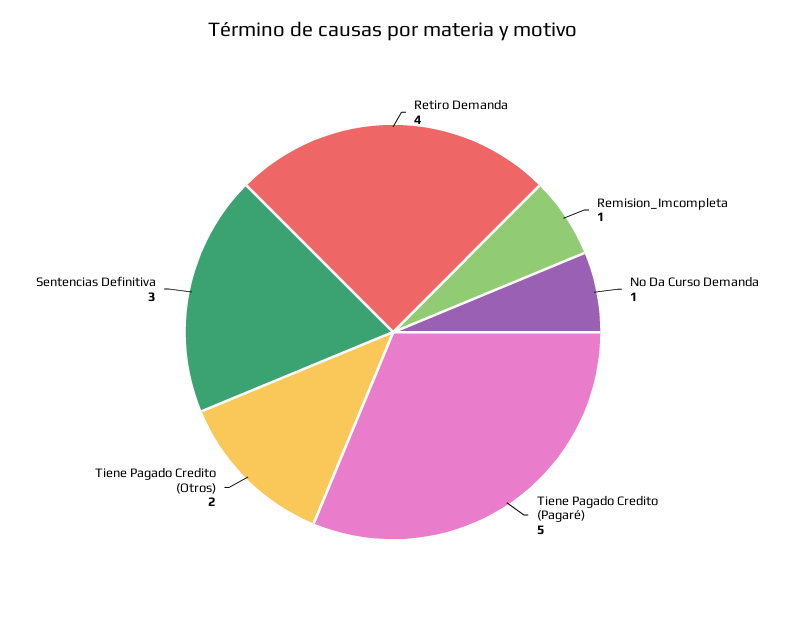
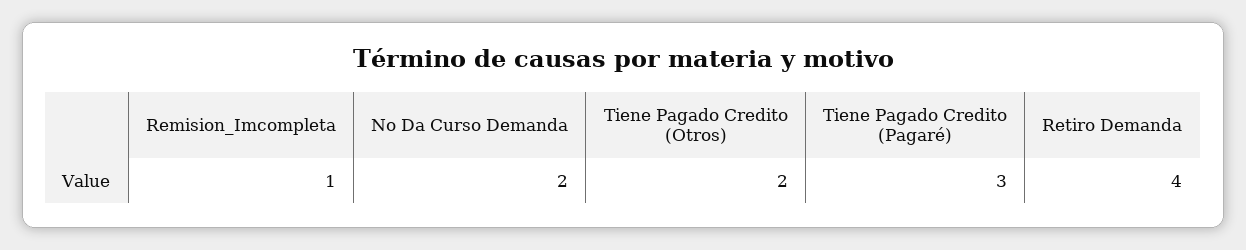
  {
    "Retiro Demanda": 4,
    "Remision_Imcompleta": 1,
-   "No Da Curso Demanda": 1,
+   "No Da Curso Demanda": 2,
-   "Tiene Pagado Credito (Pagaré)": 5,
+   "Tiene Pagado Credito (Pagaré)": 3,
-   "Tiene Pagado Credito (Otros)": 2,
+   "Tiene Pagado Credito (Otros)": 2
-   "Sentencias Definitiva": 3
  }

